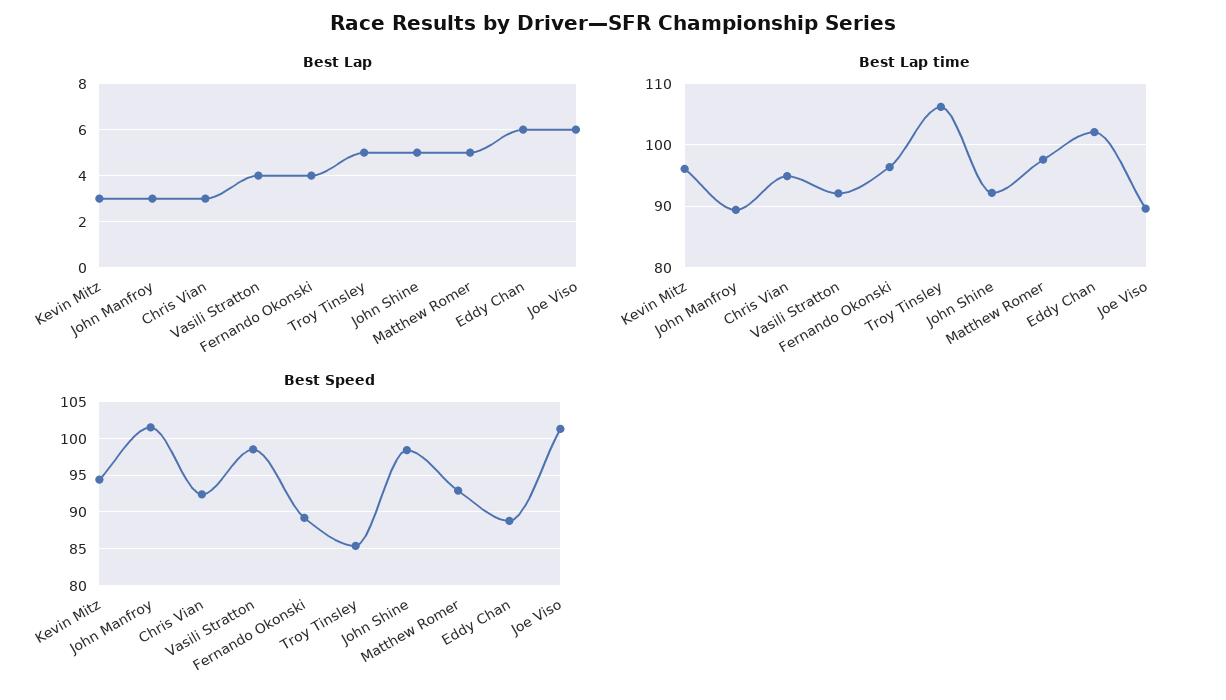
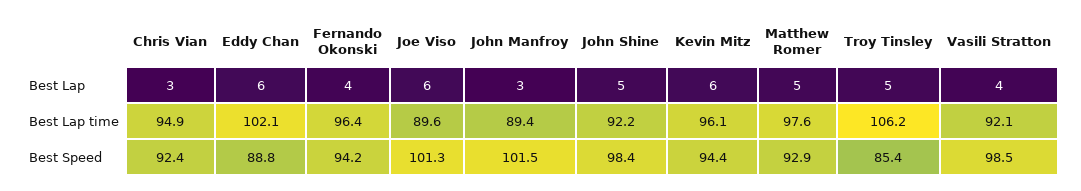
  {
    "Best Lap": {
-     "Kevin Mitz": 3,
+     "Kevin Mitz": 6,
      "John Manfroy": 3,
      "Chris Vian": 3,
      "Vasili Stratton": 4,
      "Fernando Okonski": 4,
      "Troy Tinsley": 5,
      "John Shine": 5,
      "Matthew Romer": 5,
      "Eddy Chan": 6,
      "Joe Viso": 6
    },
    "Best Lap time": {
      "Kevin Mitz": 96.1,
      "John Manfroy": 89.4,
      "Chris Vian": 94.9,
      "Vasili Stratton": 92.1,
      "Fernando Okonski": 96.4,
      "Troy Tinsley": 106.2,
      "John Shine": 92.2,
      "Matthew Romer": 97.6,
      "Eddy Chan": 102.1,
      "Joe Viso": 89.6
    },
    "Best Speed": {
      "Kevin Mitz": 94.4,
      "John Manfroy": 101.5,
      "Chris Vian": 92.4,
      "Vasili Stratton": 98.5,
-     "Fernando Okonski": 89,
+     "Fernando Okonski": 94.2,
      "Troy Tinsley": 85.4,
      "John Shine": 98.4,
      "Matthew Romer": 92.9,
      "Eddy Chan": 88.8,
      "Joe Viso": 101.3
    }
  }

